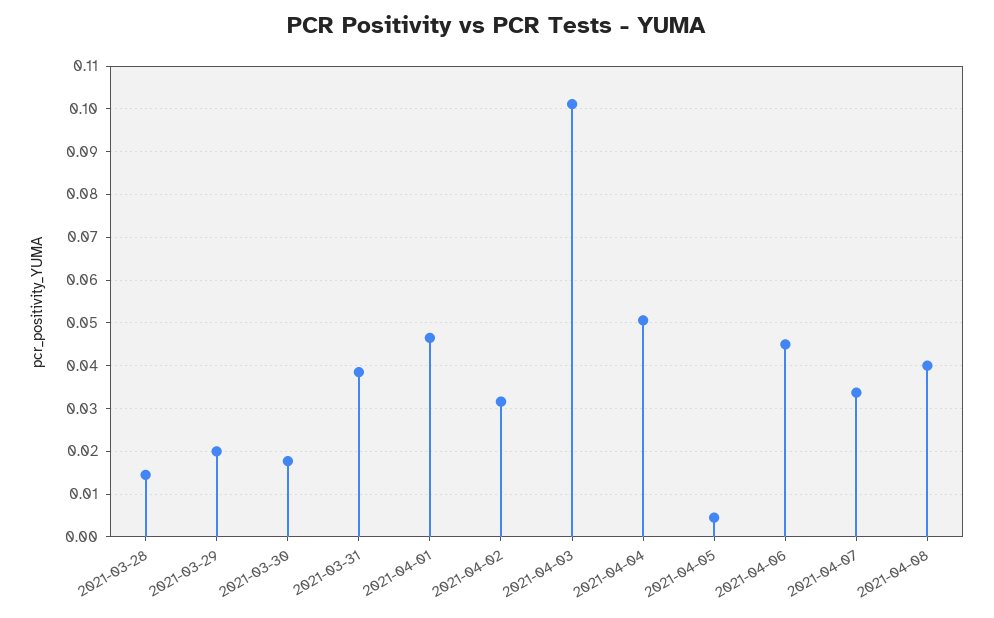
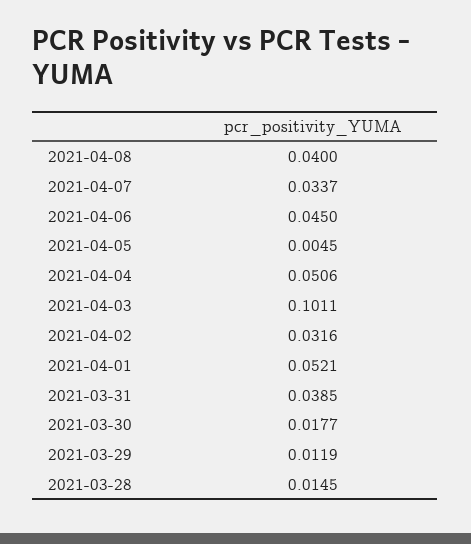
  {
    "2021-03-28": 0.0145,
-   "2021-03-29": 0.02,
+   "2021-03-29": 0.0119,
    "2021-03-30": 0.0177,
    "2021-03-31": 0.0385,
-   "2021-04-01": 0.046,
+   "2021-04-01": 0.0521,
    "2021-04-02": 0.0316,
    "2021-04-03": 0.1011,
    "2021-04-04": 0.0506,
    "2021-04-05": 0.0045,
    "2021-04-06": 0.045,
    "2021-04-07": 0.0337,
    "2021-04-08": 0.04
  }

